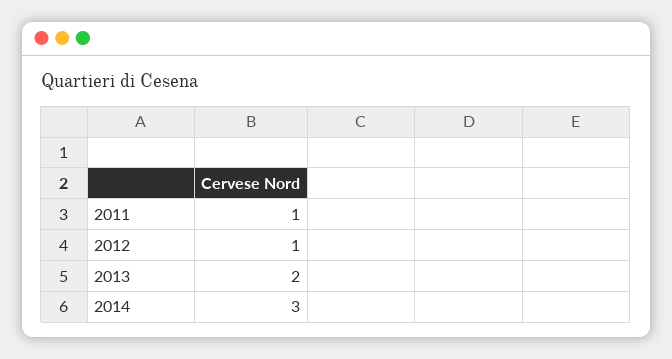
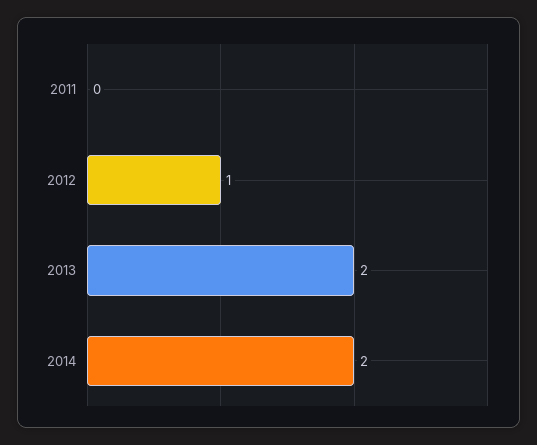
  {
-   "2011": 1,
+   "2011": 0,
    "2012": 1,
    "2013": 2,
-   "2014": 3
+   "2014": 2
  }

